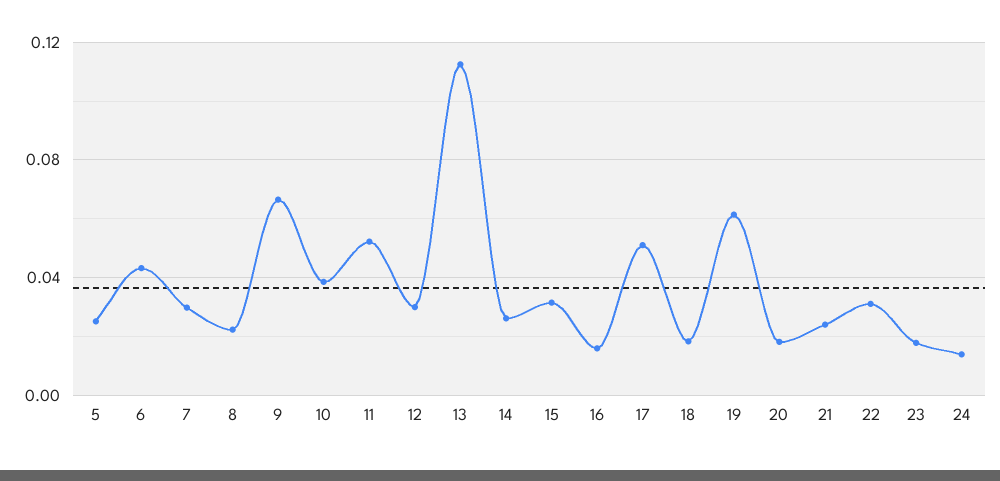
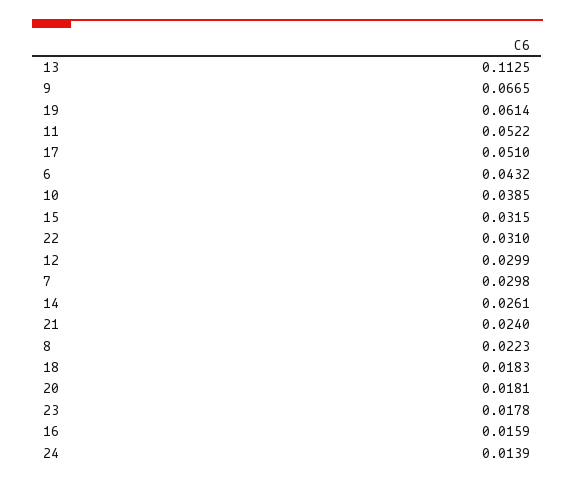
  {
-   "5": 0.025,
    "6": 0.0432,
    "7": 0.0298,
    "8": 0.0223,
    "9": 0.0665,
    "10": 0.0385,
    "11": 0.0522,
    "12": 0.0299,
    "13": 0.1125,
    "14": 0.0261,
    "15": 0.0315,
    "16": 0.0159,
    "17": 0.051,
    "18": 0.0183,
    "19": 0.0614,
    "20": 0.0181,
    "21": 0.024,
    "22": 0.031,
    "23": 0.0178,
    "24": 0.0139
  }

